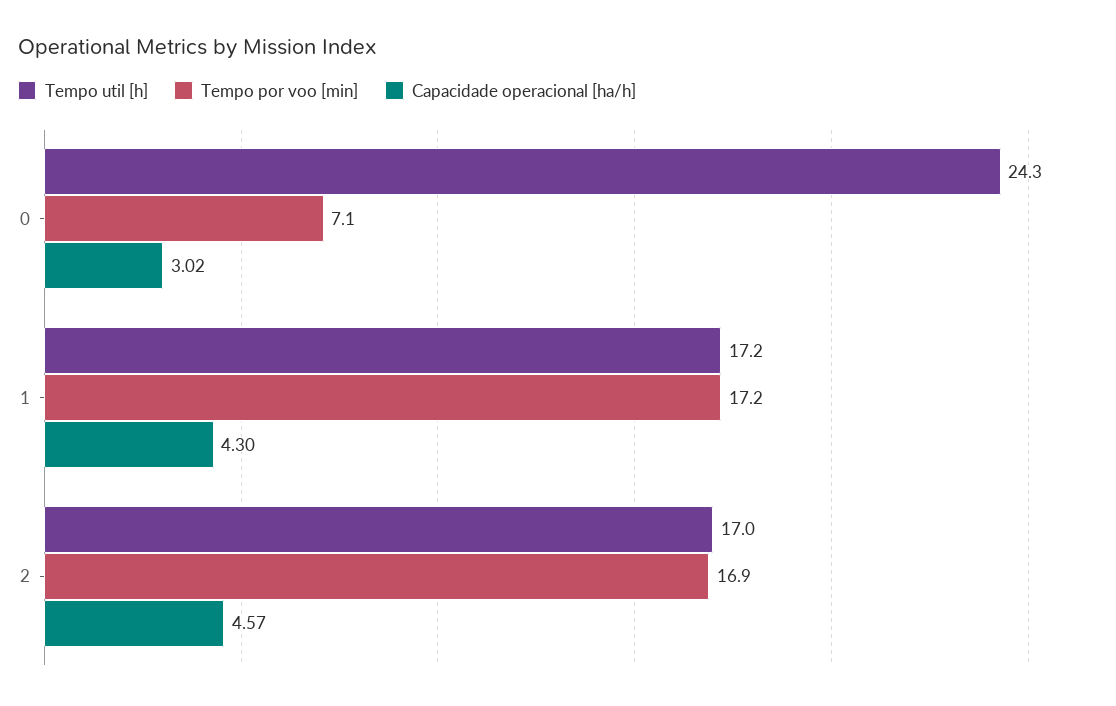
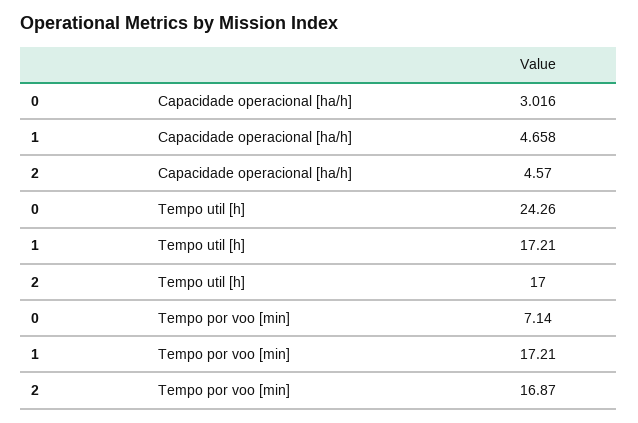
  {
    "Tempo util [h]": {
      "0": 24.26,
      "1": 17.21,
      "2": 17
    },
    "Tempo por voo [min]": {
      "0": 7.14,
      "1": 17.21,
      "2": 16.87
    },
    "Capacidade operacional [ha/h]": {
      "0": 3.016,
-     "1": 4.3,
+     "1": 4.658,
      "2": 4.57
    }
  }

